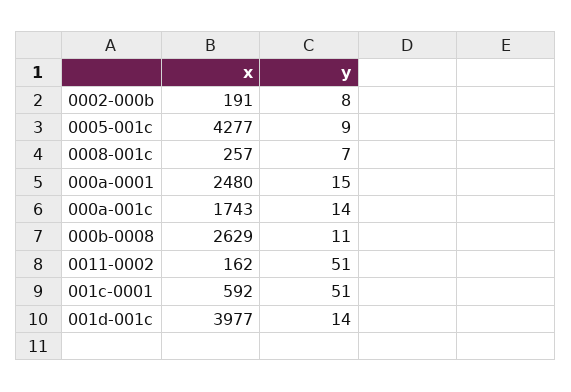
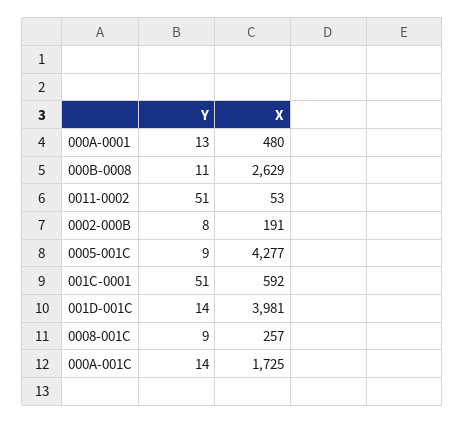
  {
    "x": {
      "0002-000b": 191,
      "0005-001c": 4277,
      "0008-001c": 257,
-     "000a-0001": 2480,
+     "000a-0001": 480,
-     "000a-001c": 1743,
+     "000a-001c": 1725,
      "000b-0008": 2629,
-     "0011-0002": 162,
+     "0011-0002": 53,
      "001c-0001": 592,
-     "001d-001c": 3977
+     "001d-001c": 3981
    },
    "y": {
      "0002-000b": 8,
      "0005-001c": 9,
-     "0008-001c": 7,
+     "0008-001c": 9,
-     "000a-0001": 15,
+     "000a-0001": 13,
      "000a-001c": 14,
      "000b-0008": 11,
      "0011-0002": 51,
      "001c-0001": 51,
      "001d-001c": 14
    }
  }

